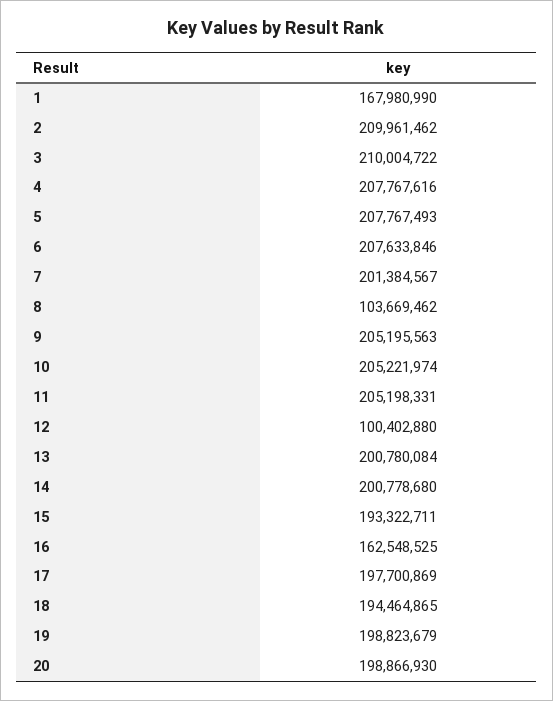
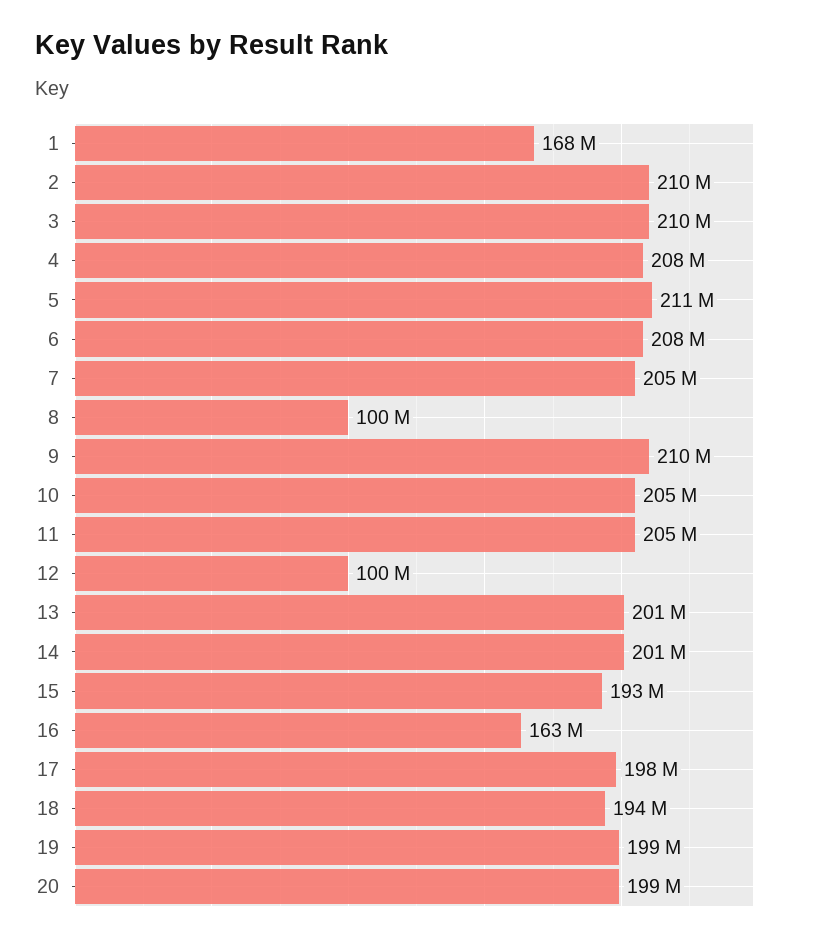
  {
    "1": 167980990,
    "2": 209961462,
    "3": 210004722,
    "4": 207767616,
-   "5": 207767493,
+   "5": 211000000,
    "6": 207633846,
-   "7": 201384567,
+   "7": 205000000,
-   "8": 103669462,
+   "8": 100000000,
-   "9": 205195563,
+   "9": 210000000,
    "10": 205221974,
    "11": 205198331,
    "12": 100402880,
    "13": 200780084,
    "14": 200778680,
    "15": 193322711,
    "16": 162548525,
    "17": 197700869,
    "18": 194464865,
    "19": 198823679,
    "20": 198866930
  }

